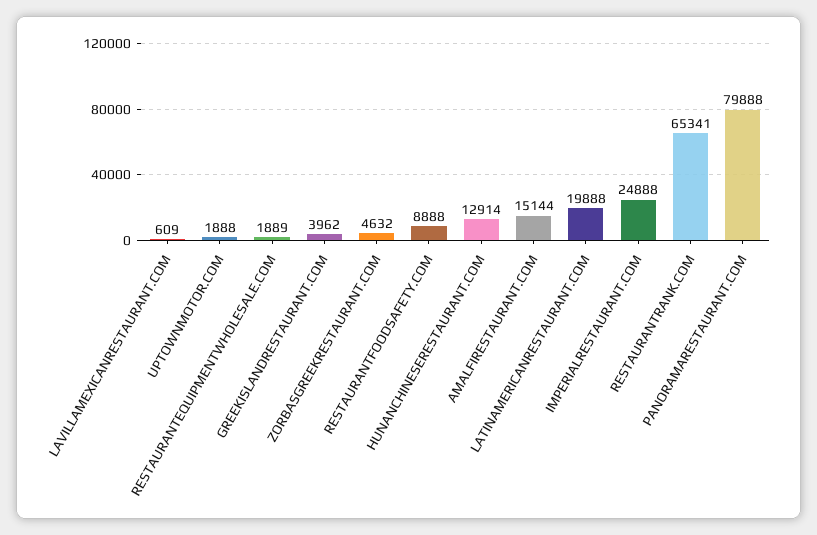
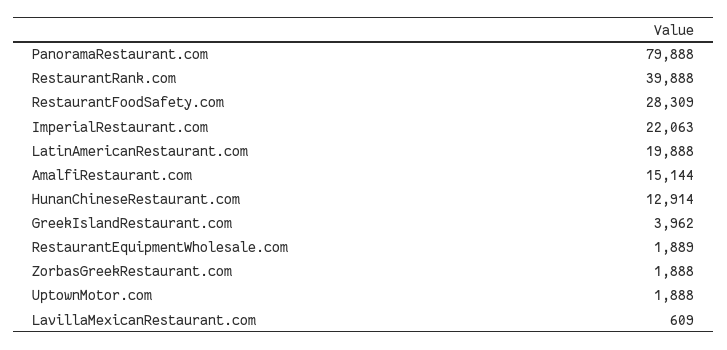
  {
    "LAVILLAMEXICANRESTAURANT.COM": 609,
    "UPTOWNMOTOR.COM": 1888,
    "RESTAURANTEQUIPMENTWHOLESALE.COM": 1889,
    "GREEKISLANDRESTAURANT.COM": 3962,
-   "ZORBASGREEKRESTAURANT.COM": 4632,
+   "ZORBASGREEKRESTAURANT.COM": 1888,
-   "RESTAURANTFOODSAFETY.COM": 8888,
+   "RESTAURANTFOODSAFETY.COM": 28309,
    "HUNANCHINESERESTAURANT.COM": 12914,
    "AMALFIRESTAURANT.COM": 15144,
    "LATINAMERICANRESTAURANT.COM": 19888,
-   "IMPERIALRESTAURANT.COM": 24888,
+   "IMPERIALRESTAURANT.COM": 22063,
-   "RESTAURANTRANK.COM": 65341,
+   "RESTAURANTRANK.COM": 39888,
    "PANORAMARESTAURANT.COM": 79888
  }

